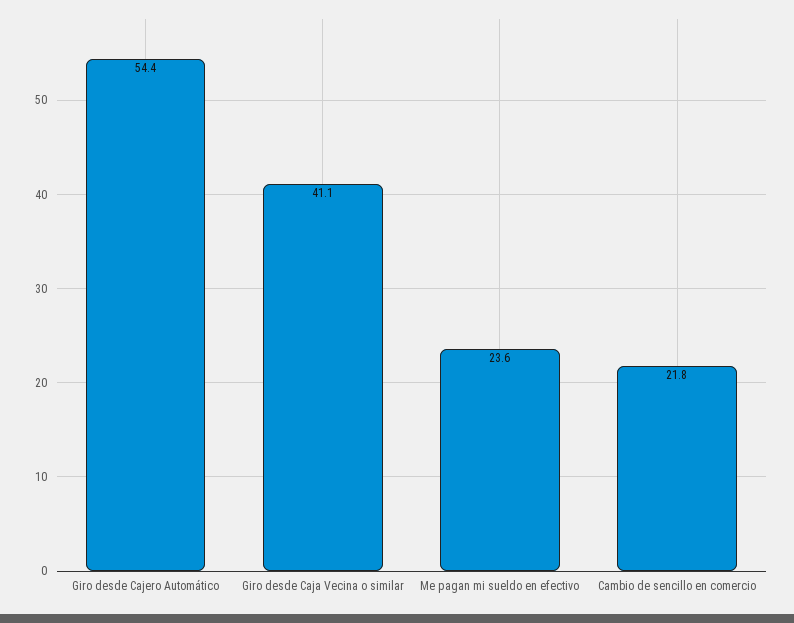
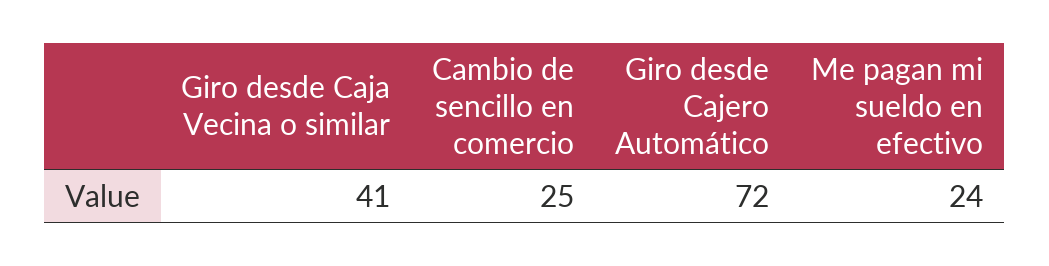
  {
-   "Giro desde Cajero Automático": 54.4,
+   "Giro desde Cajero Automático": 72,
    "Giro desde Caja Vecina o similar": 41.1,
    "Me pagan mi sueldo en efectivo": 23.6,
-   "Cambio de sencillo en comercio": 21.8
+   "Cambio de sencillo en comercio": 25
  }

